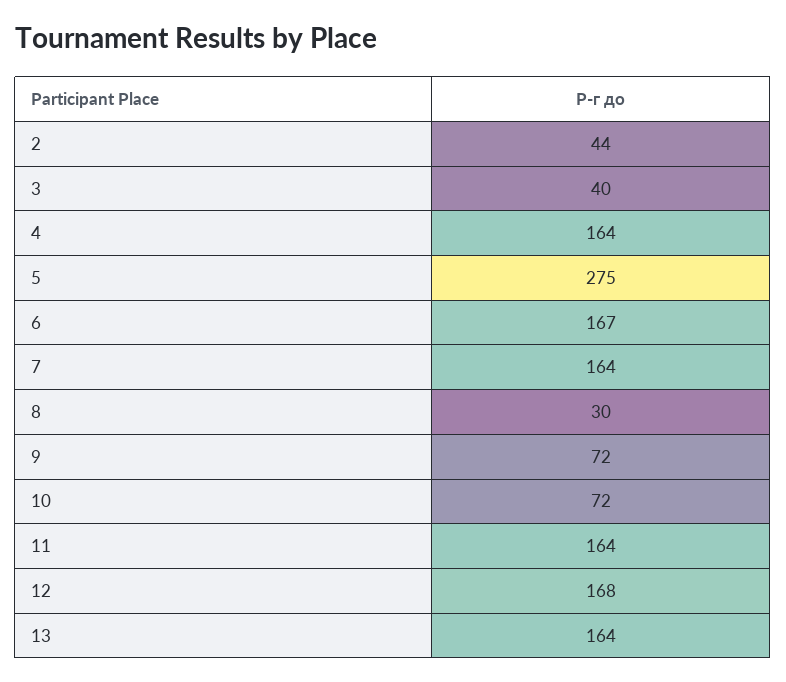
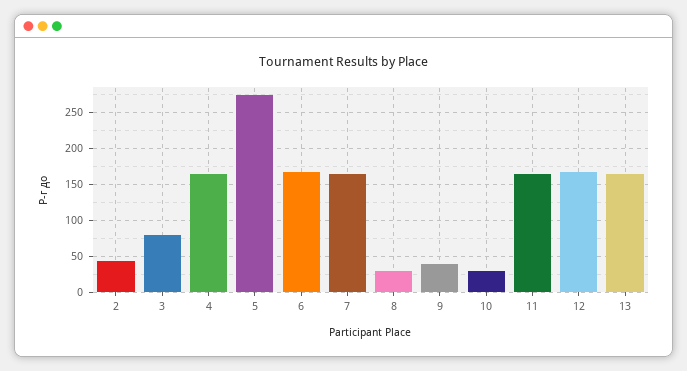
  {
    "2": 44,
-   "3": 40,
+   "3": 80,
    "4": 164,
    "5": 275,
    "6": 167,
    "7": 164,
    "8": 30,
-   "9": 72,
+   "9": 40,
-   "10": 72,
+   "10": 30,
    "11": 164,
    "12": 168,
    "13": 164
  }

